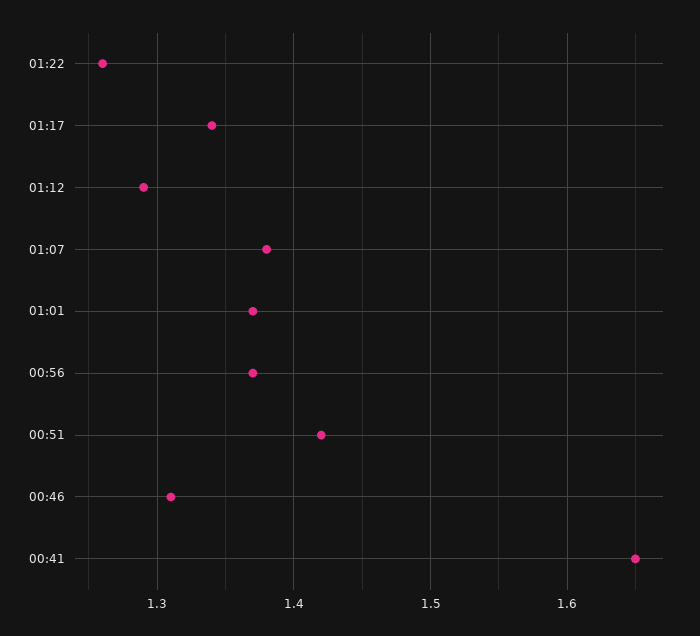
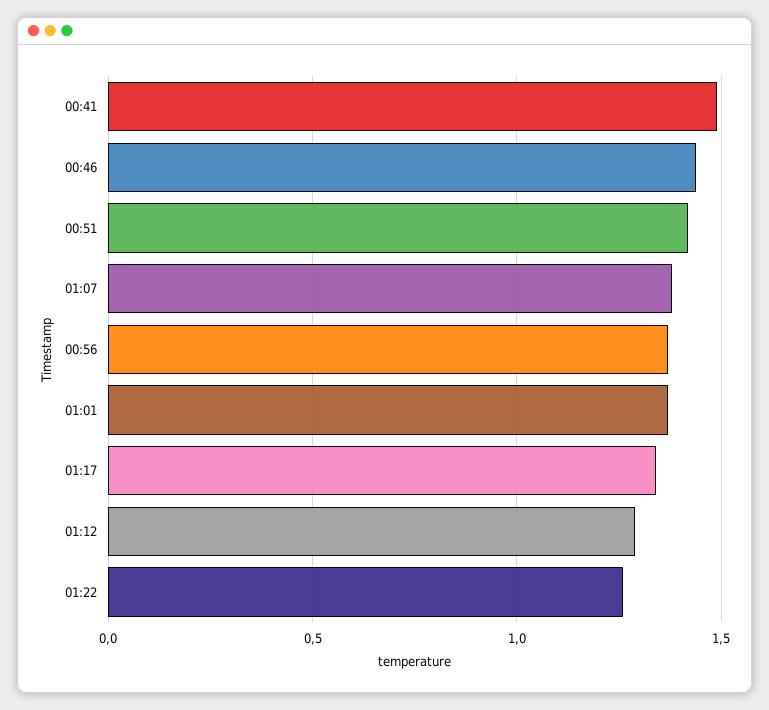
  {
    "01:22": 1.26,
    "01:17": 1.34,
    "01:12": 1.29,
    "01:07": 1.38,
    "01:01": 1.37,
    "00:56": 1.37,
    "00:51": 1.42,
-   "00:46": 1.31,
+   "00:46": 1.45,
-   "00:41": 1.65
+   "00:41": 1.5
  }

